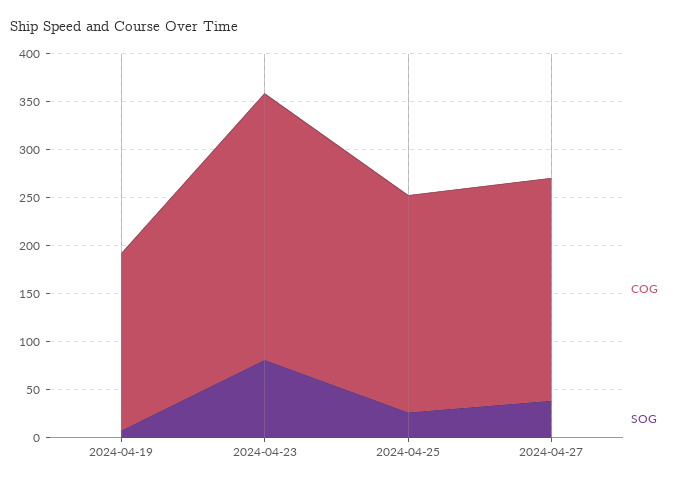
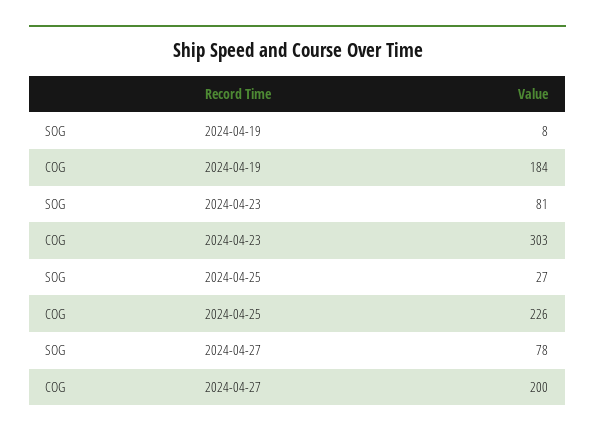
  {
    "COG": {
      "2024-04-19": 184,
-     "2024-04-23": 280,
+     "2024-04-23": 303,
      "2024-04-25": 226,
-     "2024-04-27": 230
+     "2024-04-27": 200
    },
    "SOG": {
      "2024-04-19": 8,
      "2024-04-23": 81,
      "2024-04-25": 27,
-     "2024-04-27": 40
+     "2024-04-27": 78
    }
  }

